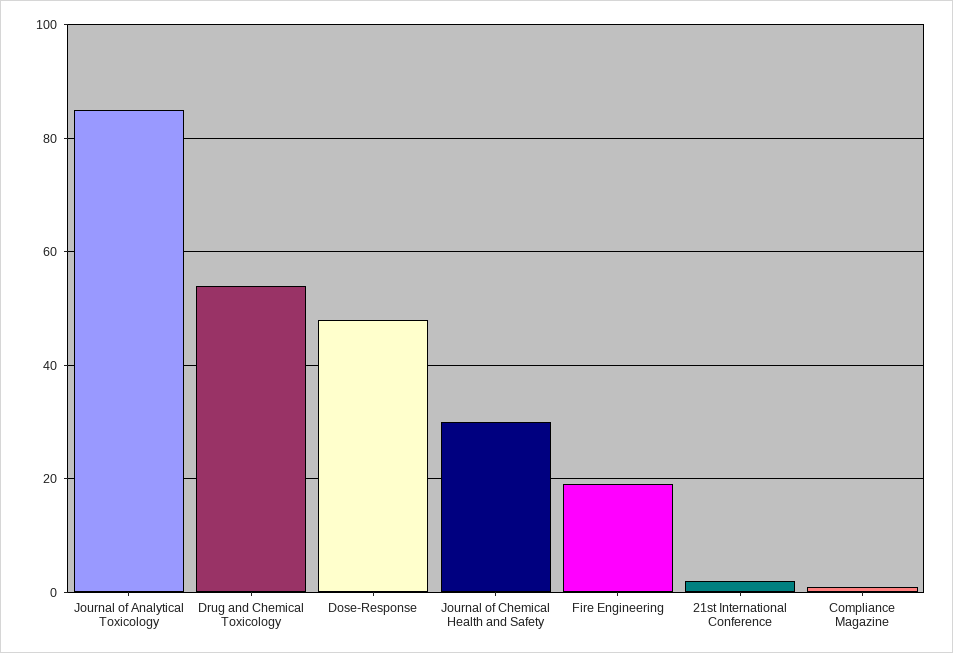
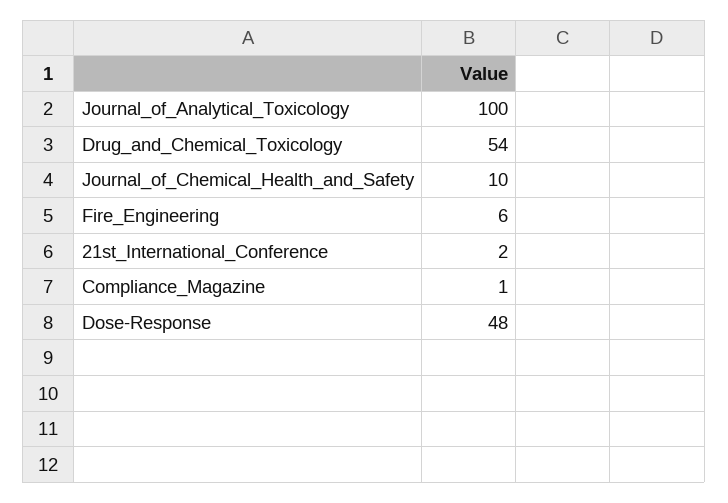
  {
-   "Journal of Analytical Toxicology": 85,
+   "Journal of Analytical Toxicology": 100,
    "Drug and Chemical Toxicology": 54,
    "Dose-Response": 48,
-   "Journal of Chemical Health and Safety": 30,
+   "Journal of Chemical Health and Safety": 10,
-   "Fire Engineering": 20,
+   "Fire Engineering": 6,
    "21st International Conference": 2,
    "Compliance Magazine": 1
  }

